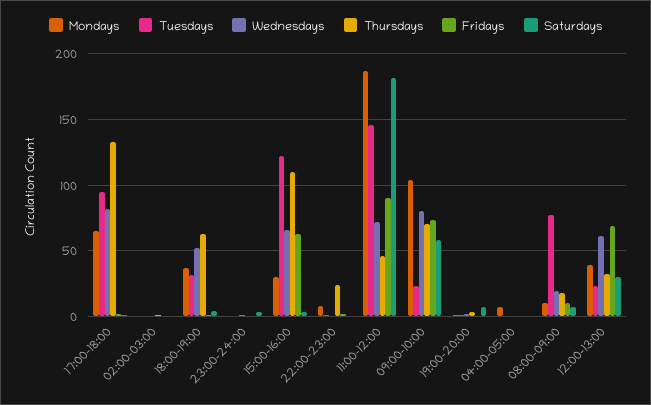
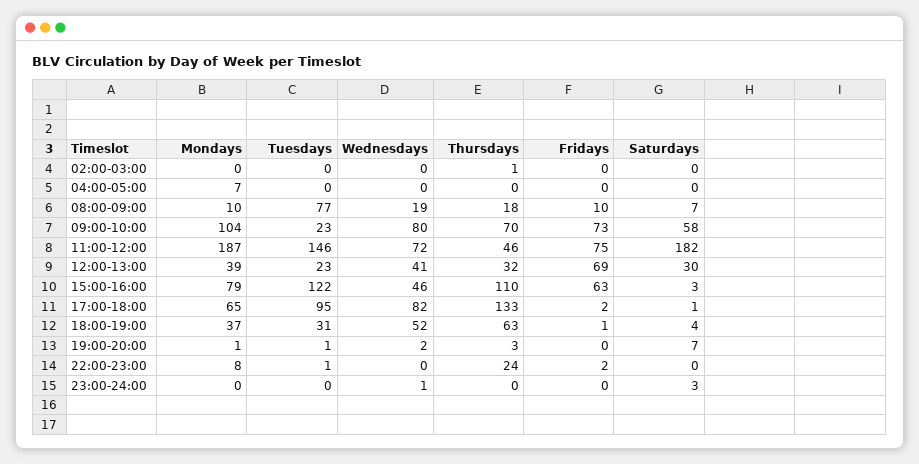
  {
    "Mondays": {
      "17:00-18:00": 65,
      "02:00-03:00": 0,
      "18:00-19:00": 37,
      "23:00-24:00": 0,
-     "15:00-16:00": 30,
+     "15:00-16:00": 79,
      "22:00-23:00": 8,
      "11:00-12:00": 187,
      "09:00-10:00": 104,
      "19:00-20:00": 1,
      "04:00-05:00": 7,
      "08:00-09:00": 10,
      "12:00-13:00": 39
    },
    "Tuesdays": {
      "17:00-18:00": 95,
      "02:00-03:00": 0,
      "18:00-19:00": 31,
      "23:00-24:00": 0,
      "15:00-16:00": 122,
      "22:00-23:00": 1,
      "11:00-12:00": 146,
      "09:00-10:00": 23,
      "19:00-20:00": 1,
      "04:00-05:00": 0,
      "08:00-09:00": 77,
      "12:00-13:00": 23
    },
    "Wednesdays": {
      "17:00-18:00": 82,
      "02:00-03:00": 0,
      "18:00-19:00": 52,
      "23:00-24:00": 1,
-     "15:00-16:00": 65,
+     "15:00-16:00": 46,
      "22:00-23:00": 0,
      "11:00-12:00": 72,
      "09:00-10:00": 80,
      "19:00-20:00": 2,
      "04:00-05:00": 0,
      "08:00-09:00": 19,
-     "12:00-13:00": 60
+     "12:00-13:00": 41
    },
    "Thursdays": {
      "17:00-18:00": 133,
      "02:00-03:00": 1,
      "18:00-19:00": 63,
      "23:00-24:00": 0,
      "15:00-16:00": 110,
      "22:00-23:00": 24,
      "11:00-12:00": 46,
      "09:00-10:00": 70,
      "19:00-20:00": 3,
      "04:00-05:00": 0,
      "08:00-09:00": 18,
      "12:00-13:00": 32
    },
    "Fridays": {
      "17:00-18:00": 2,
      "02:00-03:00": 0,
      "18:00-19:00": 1,
      "23:00-24:00": 0,
      "15:00-16:00": 63,
      "22:00-23:00": 2,
-     "11:00-12:00": 90,
+     "11:00-12:00": 75,
      "09:00-10:00": 73,
      "19:00-20:00": 0,
      "04:00-05:00": 0,
      "08:00-09:00": 10,
      "12:00-13:00": 69
    },
    "Saturdays": {
      "17:00-18:00": 1,
      "02:00-03:00": 0,
      "18:00-19:00": 4,
      "23:00-24:00": 3,
      "15:00-16:00": 3,
      "22:00-23:00": 0,
      "11:00-12:00": 182,
      "09:00-10:00": 58,
      "19:00-20:00": 7,
      "04:00-05:00": 0,
      "08:00-09:00": 7,
      "12:00-13:00": 30
    }
  }

